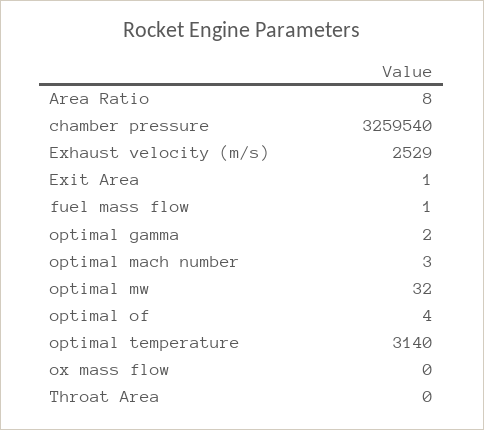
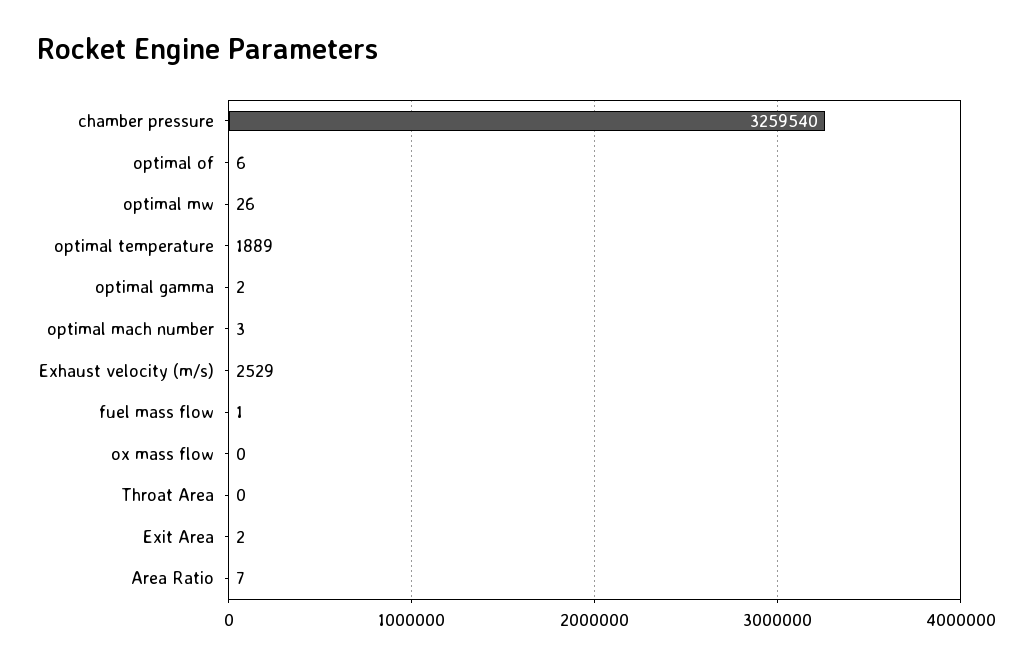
  {
-   "Area Ratio": 8,
+   "Area Ratio": 7,
    "chamber pressure": 3259540,
    "Exhaust velocity (m/s)": 2529,
-   "Exit Area": 1,
+   "Exit Area": 2,
    "fuel mass flow": 1,
    "optimal gamma": 2,
    "optimal mach number": 3,
-   "optimal mw": 32,
+   "optimal mw": 26,
-   "optimal of": 4,
+   "optimal of": 6,
-   "optimal temperature": 3140,
+   "optimal temperature": 1889,
    "ox mass flow": 0,
    "Throat Area": 0
  }

